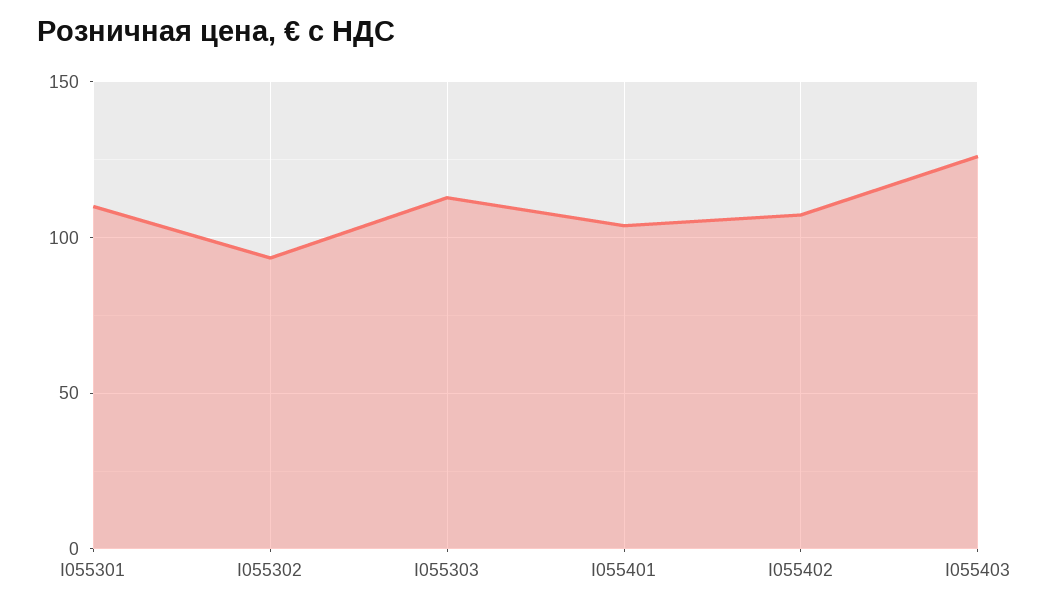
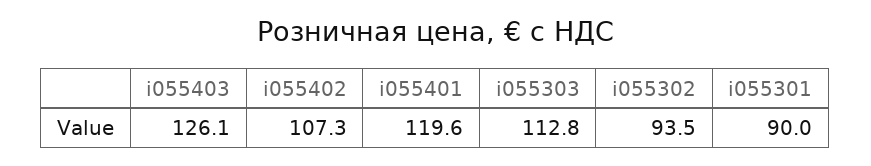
  {
-   "I055301": 110,
+   "I055301": 90,
    "I055302": 93.5,
    "I055303": 112.8,
-   "I055401": 105,
+   "I055401": 119.6,
    "I055402": 107.3,
    "I055403": 126.1
  }

